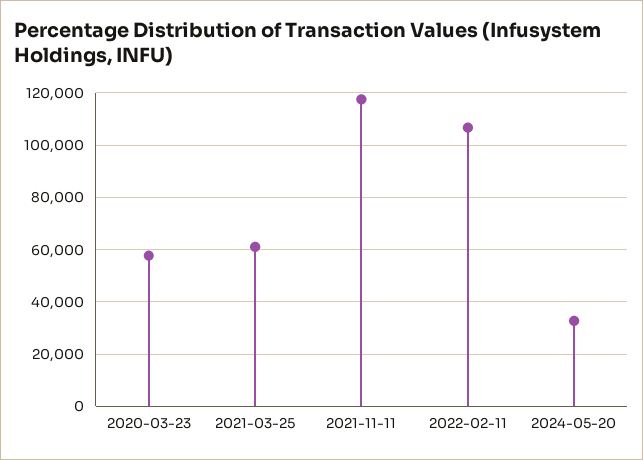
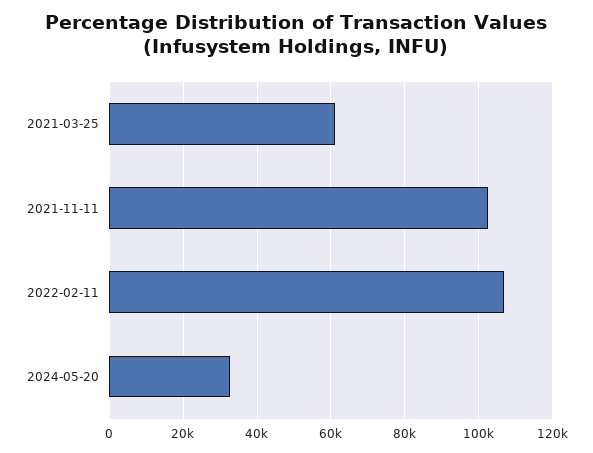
  {
-   "2020-03-23": 57500,
    "2021-03-25": 62000,
-   "2021-11-11": 117500,
+   "2021-11-11": 102000,
    "2022-02-11": 106000,
    "2024-05-20": 32000
  }

